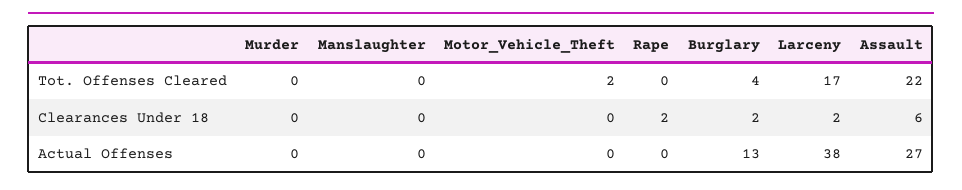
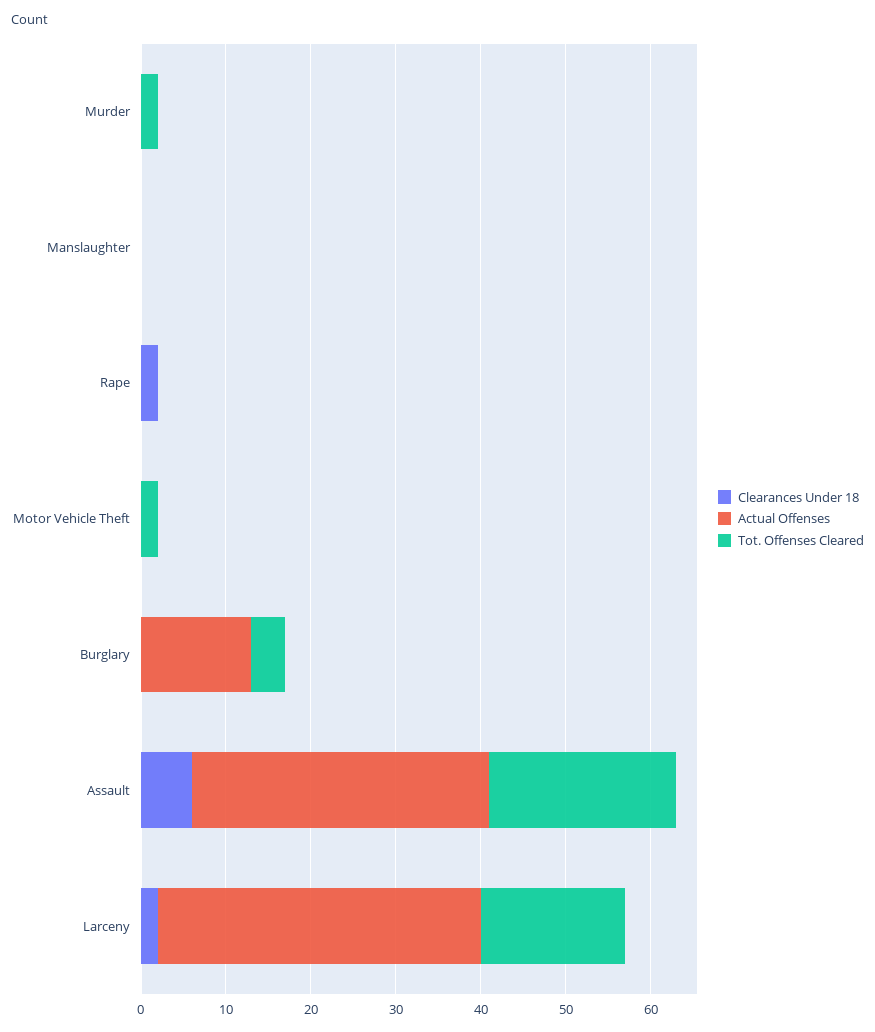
  {
    "Tot. Offenses Cleared": {
-     "Murder": 0,
+     "Murder": 2,
      "Manslaughter": 0,
      "Motor_Vehicle_Theft": 2,
      "Rape": 0,
      "Burglary": 4,
      "Larceny": 17,
      "Assault": 22
    },
    "Clearances Under 18": {
      "Murder": 0,
      "Manslaughter": 0,
      "Motor_Vehicle_Theft": 0,
      "Rape": 2,
-     "Burglary": 2,
+     "Burglary": 0,
      "Larceny": 2,
      "Assault": 6
    },
    "Actual Offenses": {
      "Murder": 0,
      "Manslaughter": 0,
      "Motor_Vehicle_Theft": 0,
      "Rape": 0,
      "Burglary": 13,
      "Larceny": 38,
-     "Assault": 27
+     "Assault": 35
    }
  }

